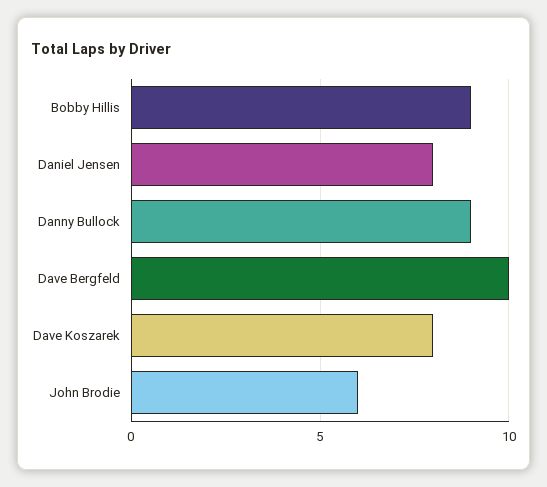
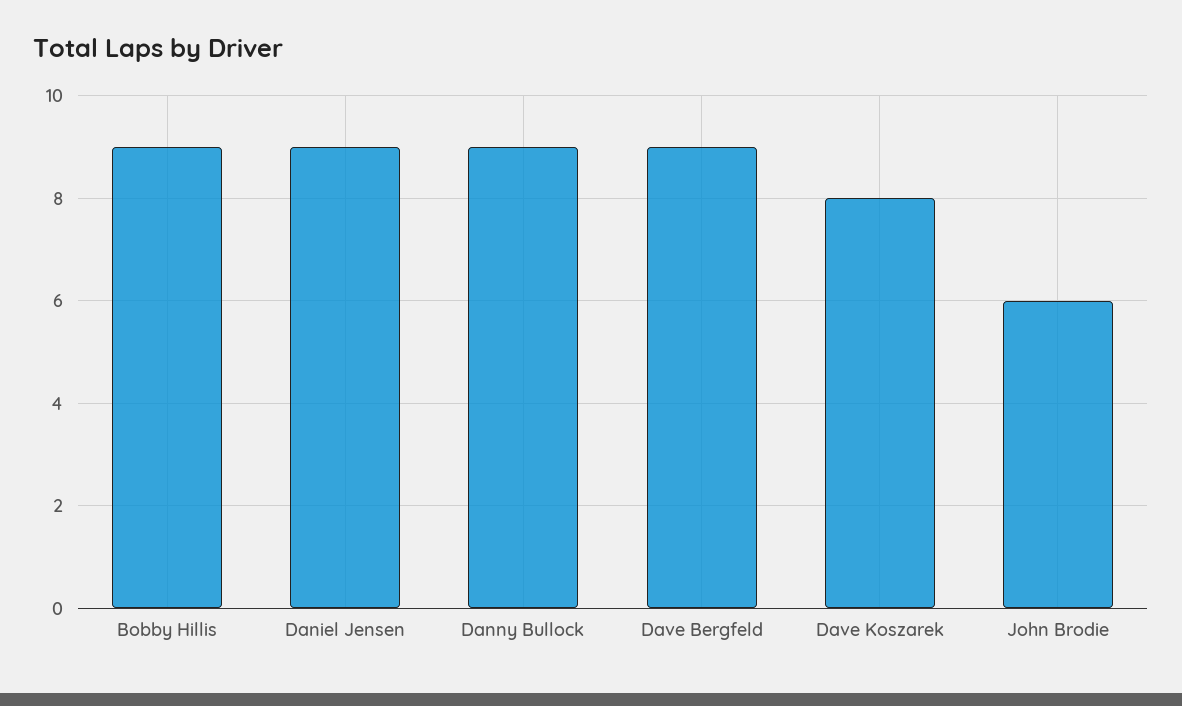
  {
    "Bobby Hillis": 9,
-   "Daniel Jensen": 8,
+   "Daniel Jensen": 9,
    "Danny Bullock": 9,
-   "Dave Bergfeld": 10,
+   "Dave Bergfeld": 9,
    "Dave Koszarek": 8,
    "John Brodie": 6
  }

